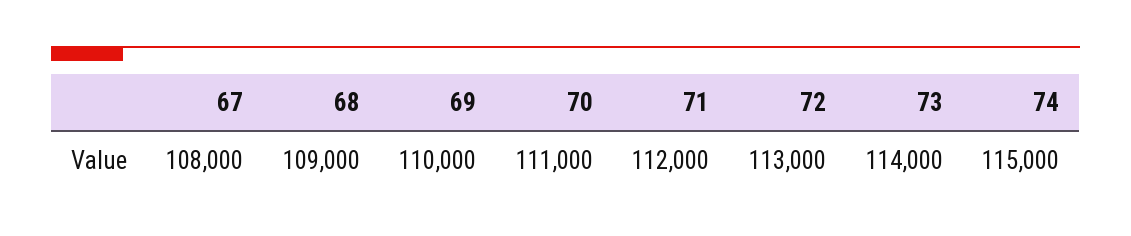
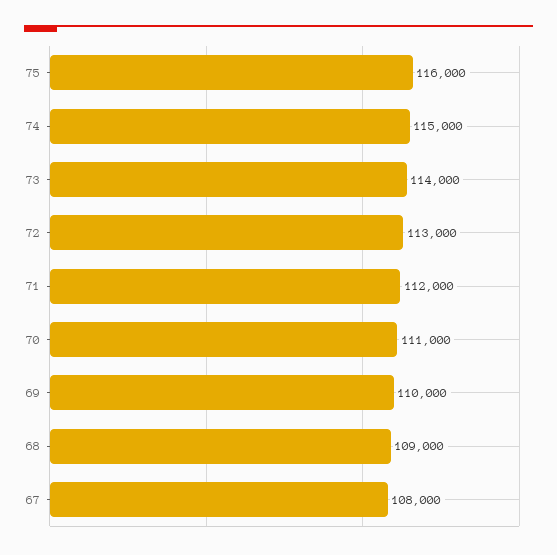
  {
    "67": 108000,
    "68": 109000,
    "69": 110000,
    "70": 111000,
    "71": 112000,
    "72": 113000,
    "73": 114000,
-   "74": 115000
+   "74": 115000,
+   "75": 116000
  }

